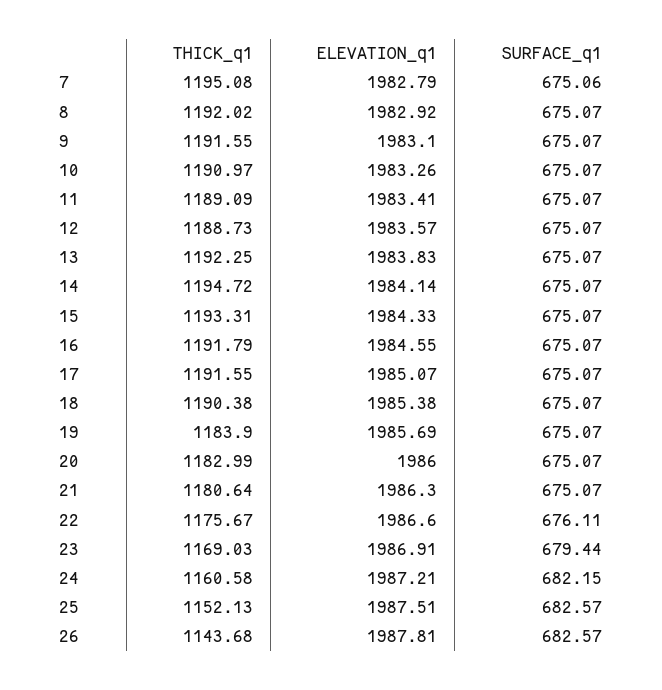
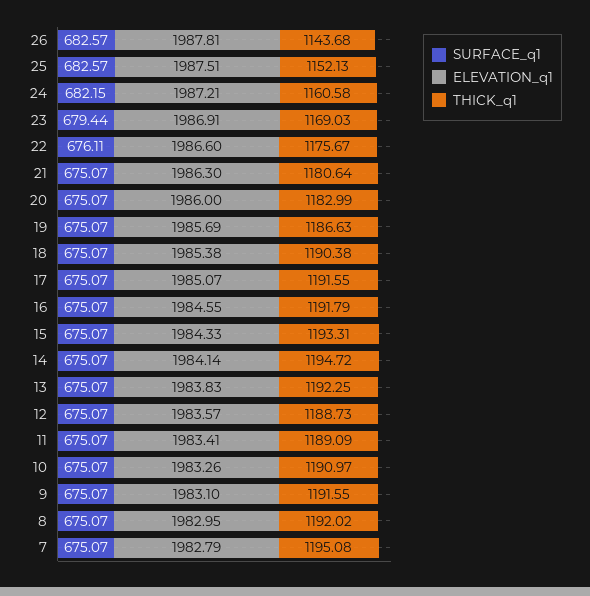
  {
    "THICK_q1": {
      "7": 1195.08,
      "8": 1192.02,
      "9": 1191.55,
      "10": 1190.97,
      "11": 1189.09,
      "12": 1188.73,
      "13": 1192.25,
      "14": 1194.72,
      "15": 1193.31,
      "16": 1191.79,
      "17": 1191.55,
      "18": 1190.38,
-     "19": 1183.9,
+     "19": 1186.63,
      "20": 1182.99,
      "21": 1180.64,
      "22": 1175.67,
      "23": 1169.03,
      "24": 1160.58,
      "25": 1152.13,
      "26": 1143.68
    },
    "ELEVATION_q1": {
      "7": 1982.79,
-     "8": 1982.92,
+     "8": 1982.95,
      "9": 1983.1,
      "10": 1983.26,
      "11": 1983.41,
      "12": 1983.57,
      "13": 1983.83,
      "14": 1984.14,
      "15": 1984.33,
      "16": 1984.55,
      "17": 1985.07,
      "18": 1985.38,
      "19": 1985.69,
      "20": 1986,
      "21": 1986.3,
      "22": 1986.6,
      "23": 1986.91,
      "24": 1987.21,
      "25": 1987.51,
      "26": 1987.81
    },
    "SURFACE_q1": {
-     "7": 675.06,
+     "7": 675.07,
      "8": 675.07,
      "9": 675.07,
      "10": 675.07,
      "11": 675.07,
      "12": 675.07,
      "13": 675.07,
      "14": 675.07,
      "15": 675.07,
      "16": 675.07,
      "17": 675.07,
      "18": 675.07,
      "19": 675.07,
      "20": 675.07,
      "21": 675.07,
      "22": 676.11,
      "23": 679.44,
      "24": 682.15,
      "25": 682.57,
      "26": 682.57
    }
  }

